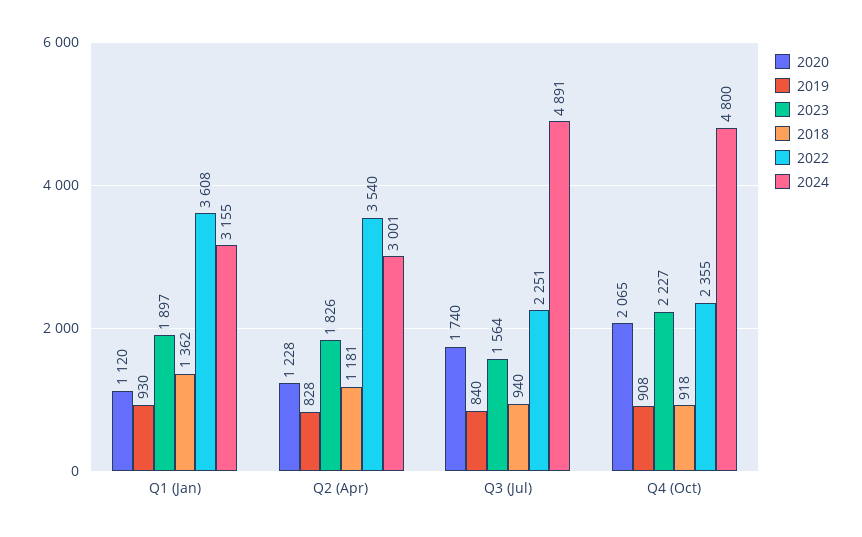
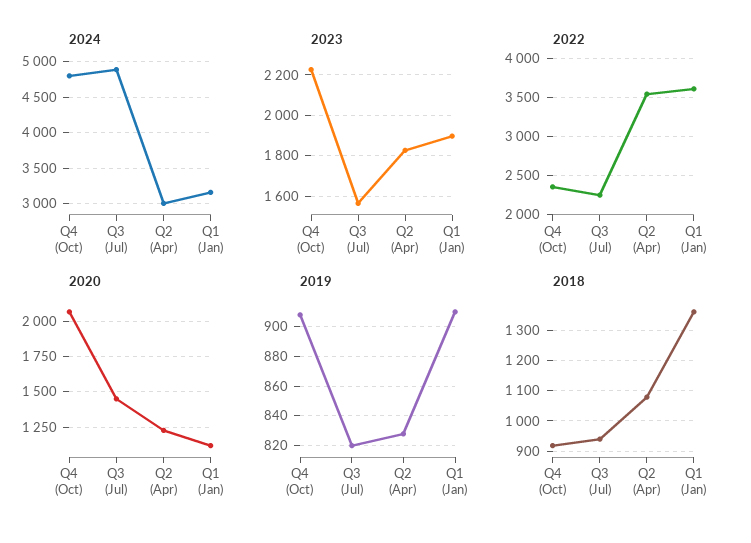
  {
    "2020": {
      "Q1 (Jan)": 1120,
      "Q2 (Apr)": 1228,
-     "Q3 (Jul)": 1740,
+     "Q3 (Jul)": 1450,
      "Q4 (Oct)": 2065
    },
    "2019": {
-     "Q1 (Jan)": 930,
+     "Q1 (Jan)": 910,
      "Q2 (Apr)": 828,
-     "Q3 (Jul)": 840,
+     "Q3 (Jul)": 820,
      "Q4 (Oct)": 908
    },
    "2023": {
      "Q1 (Jan)": 1897,
      "Q2 (Apr)": 1826,
      "Q3 (Jul)": 1564,
      "Q4 (Oct)": 2227
    },
    "2018": {
      "Q1 (Jan)": 1362,
-     "Q2 (Apr)": 1181,
+     "Q2 (Apr)": 1080,
      "Q3 (Jul)": 940,
      "Q4 (Oct)": 918
    },
    "2022": {
      "Q1 (Jan)": 3608,
      "Q2 (Apr)": 3540,
      "Q3 (Jul)": 2251,
      "Q4 (Oct)": 2355
    },
    "2024": {
      "Q1 (Jan)": 3155,
      "Q2 (Apr)": 3001,
      "Q3 (Jul)": 4891,
      "Q4 (Oct)": 4800
    }
  }

